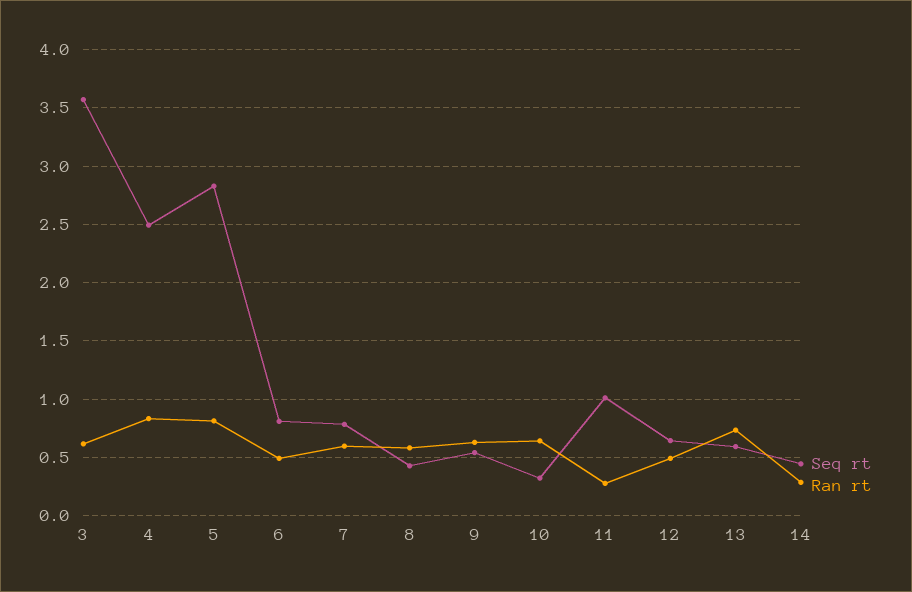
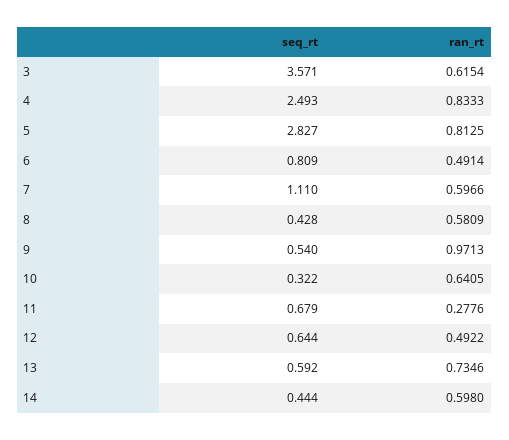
  {
    "Seq rt": {
      "3": 3.571,
      "4": 2.493,
      "5": 2.827,
      "6": 0.809,
-     "7": 0.8,
+     "7": 1.11,
      "8": 0.428,
      "9": 0.54,
      "10": 0.322,
-     "11": 1,
+     "11": 0.679,
      "12": 0.644,
      "13": 0.592,
      "14": 0.444
    },
    "Ran rt": {
      "3": 0.6154,
      "4": 0.8333,
      "5": 0.8125,
      "6": 0.4914,
      "7": 0.5966,
      "8": 0.5809,
-     "9": 0.6,
+     "9": 0.9713,
      "10": 0.6405,
      "11": 0.2776,
      "12": 0.4922,
      "13": 0.7346,
-     "14": 0.3
+     "14": 0.598
    }
  }

